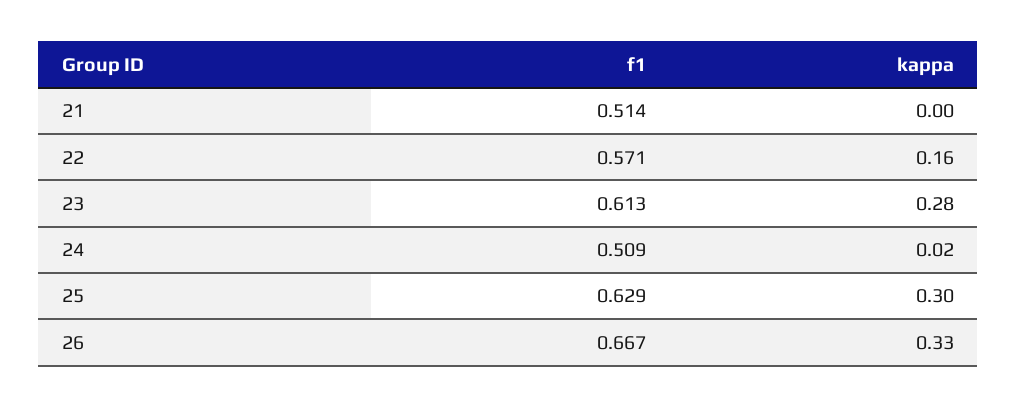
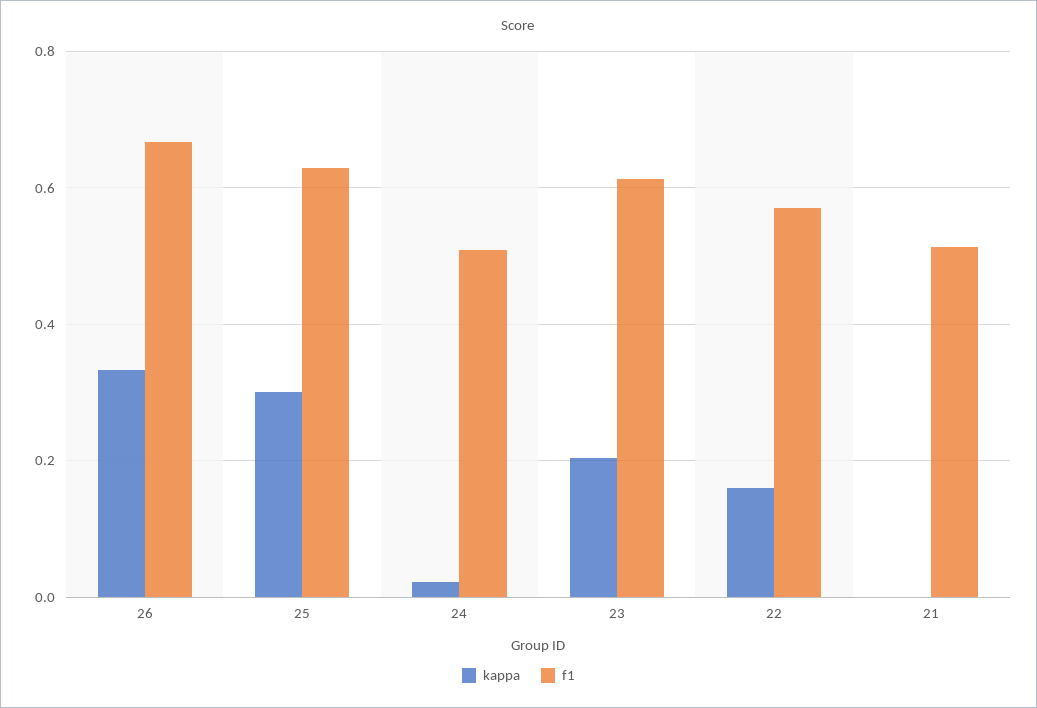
  {
    "f1": {
      "21": 0.514,
      "22": 0.571,
      "23": 0.613,
      "24": 0.509,
      "25": 0.629,
      "26": 0.667
    },
    "kappa": {
      "21": 0,
      "22": 0.16,
-     "23": 0.28,
+     "23": 0.2,
      "24": 0.02,
      "25": 0.3,
      "26": 0.33
    }
  }

